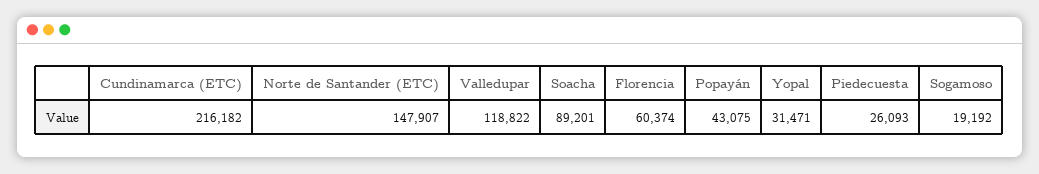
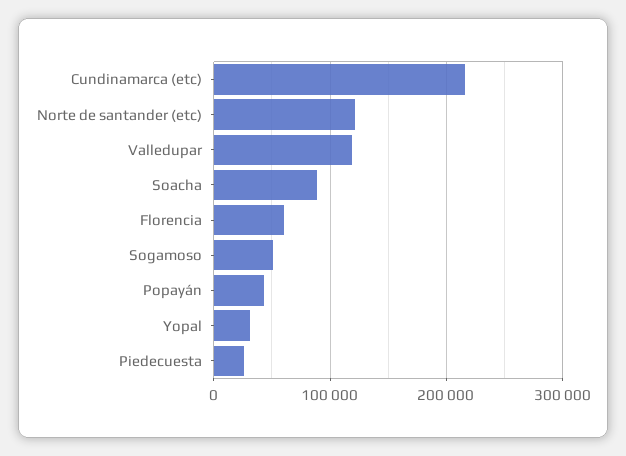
  {
    "Cundinamarca (ETC)": 216182,
-   "Norte de Santander (ETC)": 147907,
+   "Norte de Santander (ETC)": 120000,
    "Valledupar": 118822,
    "Soacha": 89201,
    "Florencia": 60374,
    "Popayán": 43075,
    "Yopal": 31471,
    "Piedecuesta": 26093,
-   "Sogamoso": 19192
+   "Sogamoso": 50000
  }

